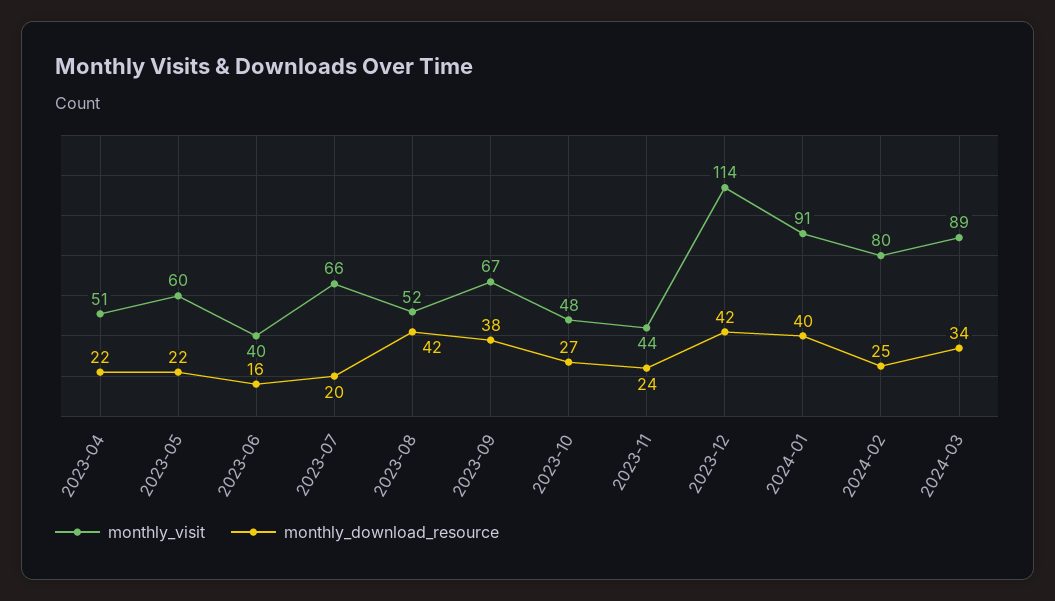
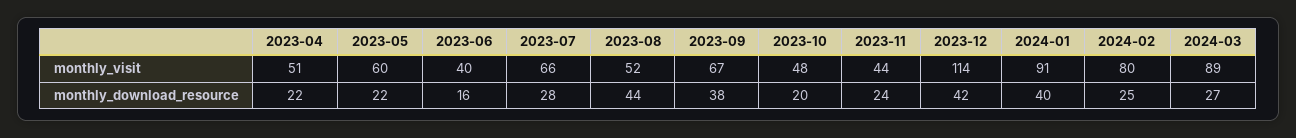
  {
    "monthly_visit": {
      "2023-04": 51,
      "2023-05": 60,
      "2023-06": 40,
      "2023-07": 66,
      "2023-08": 52,
      "2023-09": 67,
      "2023-10": 48,
      "2023-11": 44,
      "2023-12": 114,
      "2024-01": 91,
      "2024-02": 80,
      "2024-03": 89
    },
    "monthly_download_resource": {
      "2023-04": 22,
      "2023-05": 22,
      "2023-06": 16,
-     "2023-07": 20,
+     "2023-07": 28,
-     "2023-08": 42,
+     "2023-08": 44,
      "2023-09": 38,
-     "2023-10": 27,
+     "2023-10": 20,
      "2023-11": 24,
      "2023-12": 42,
      "2024-01": 40,
      "2024-02": 25,
-     "2024-03": 34
+     "2024-03": 27
    }
  }

